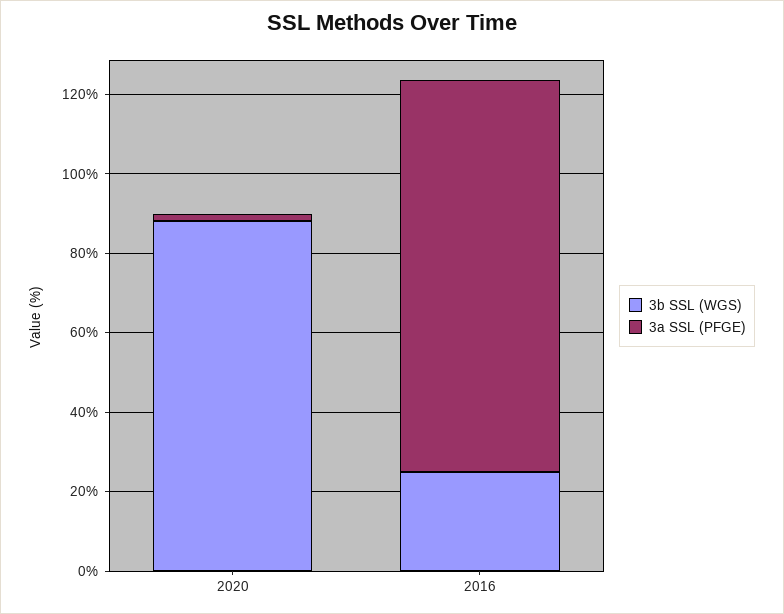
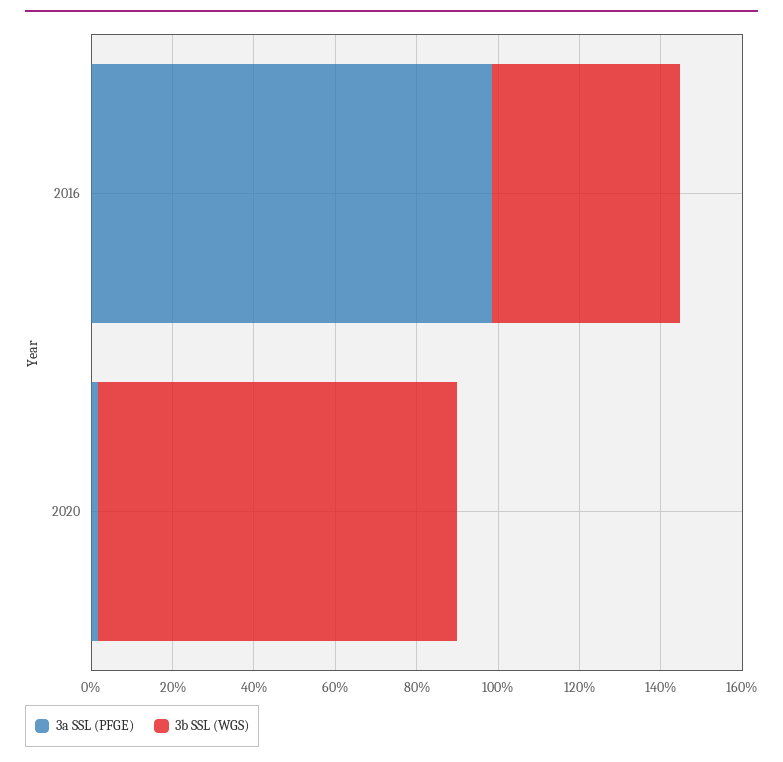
  {
    "3b SSL (WGS)": {
      "2020": 90,
-     "2016": 25
+     "2016": 45
    },
    "3a SSL (PFGE)": {
      "2020": 0,
      "2016": 100
    }
  }

